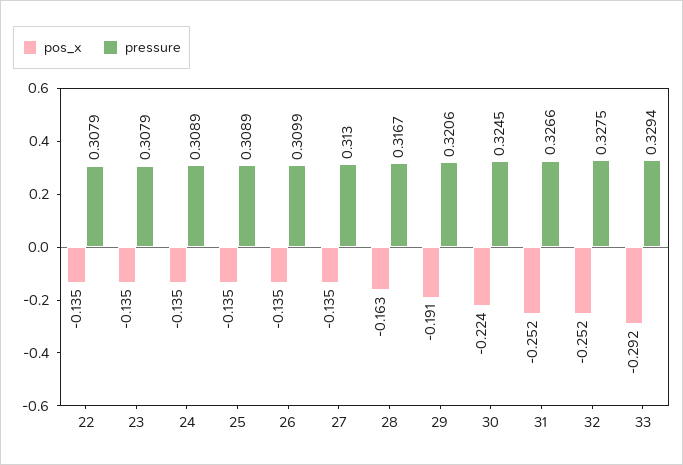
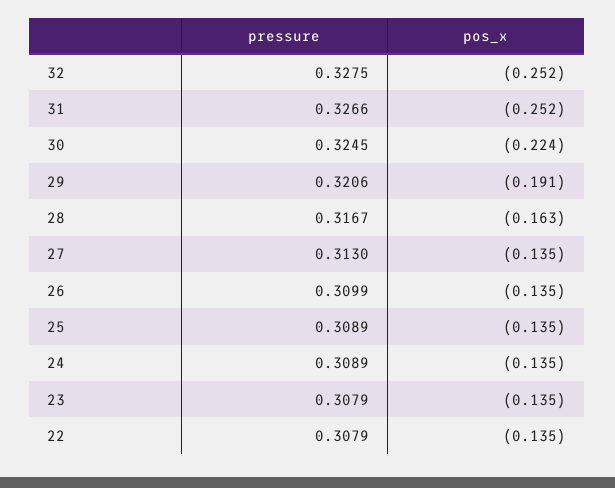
  {
    "pos_x": {
      "22": -0.135,
      "23": -0.135,
      "24": -0.135,
      "25": -0.135,
      "26": -0.135,
      "27": -0.135,
      "28": -0.163,
      "29": -0.191,
      "30": -0.224,
      "31": -0.252,
-     "32": -0.252,
+     "32": -0.252
-     "33": -0.292
    },
    "pressure": {
      "22": 0.3079,
      "23": 0.3079,
      "24": 0.3089,
      "25": 0.3089,
      "26": 0.3099,
      "27": 0.313,
      "28": 0.3167,
      "29": 0.3206,
      "30": 0.3245,
      "31": 0.3266,
-     "32": 0.3275,
+     "32": 0.3275
-     "33": 0.3294
    }
  }

